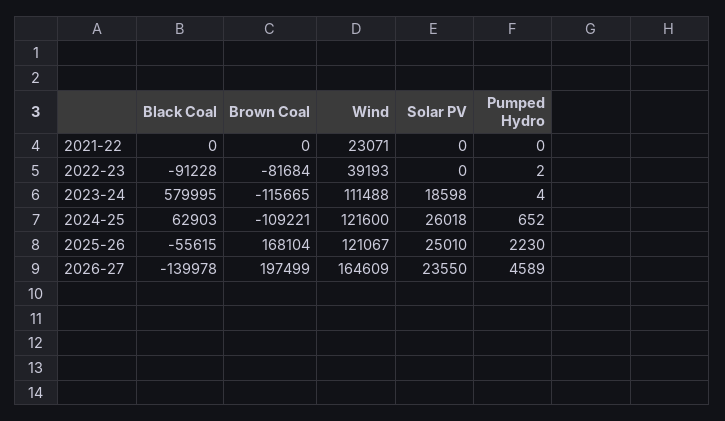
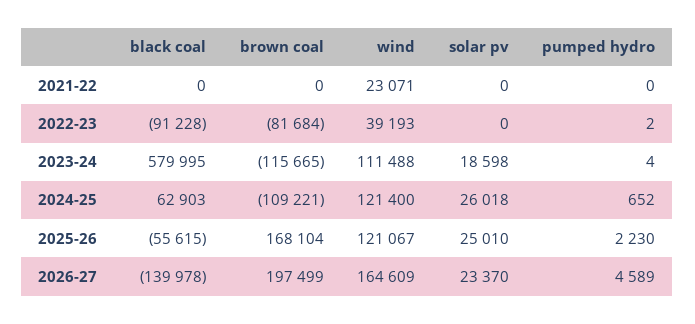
  {
    "Black Coal": {
      "2021-22": 0,
      "2022-23": -91228,
      "2023-24": 579995,
      "2024-25": 62903,
      "2025-26": -55615,
      "2026-27": -139978
    },
    "Brown Coal": {
      "2021-22": 0,
      "2022-23": -81684,
      "2023-24": -115665,
      "2024-25": -109221,
      "2025-26": 168104,
      "2026-27": 197499
    },
    "Wind": {
      "2021-22": 23071,
      "2022-23": 39193,
      "2023-24": 111488,
-     "2024-25": 121600,
+     "2024-25": 121400,
      "2025-26": 121067,
      "2026-27": 164609
    },
    "Solar PV": {
      "2021-22": 0,
      "2022-23": 0,
      "2023-24": 18598,
      "2024-25": 26018,
      "2025-26": 25010,
-     "2026-27": 23550
+     "2026-27": 23370
    },
    "Pumped Hydro": {
      "2021-22": 0,
      "2022-23": 2,
      "2023-24": 4,
      "2024-25": 652,
      "2025-26": 2230,
      "2026-27": 4589
    }
  }

